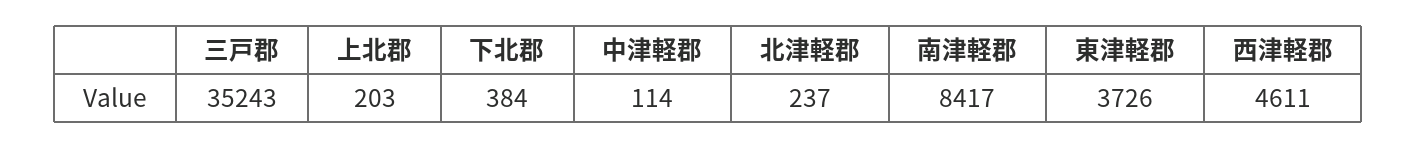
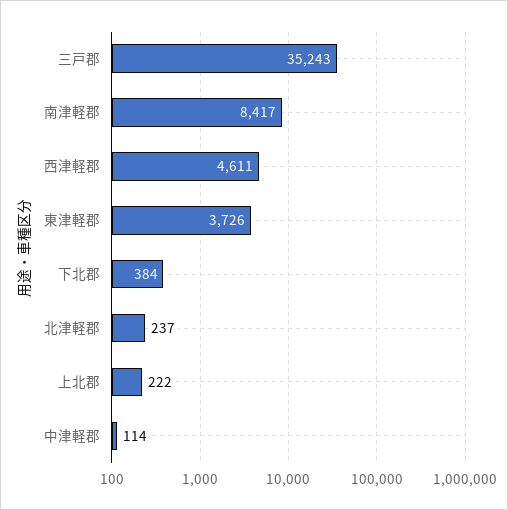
  {
    "三戸郡": 35243,
-   "上北郡": 203,
+   "上北郡": 222,
    "下北郡": 384,
    "中津軽郡": 114,
    "北津軽郡": 237,
    "南津軽郡": 8417,
    "東津軽郡": 3726,
    "西津軽郡": 4611
  }

